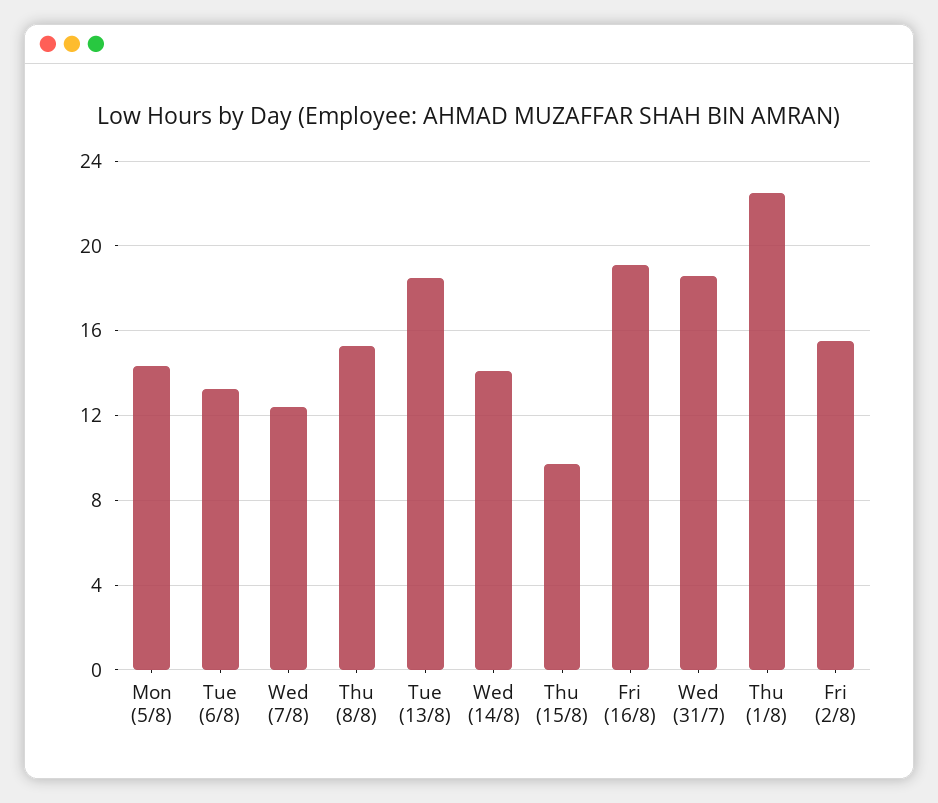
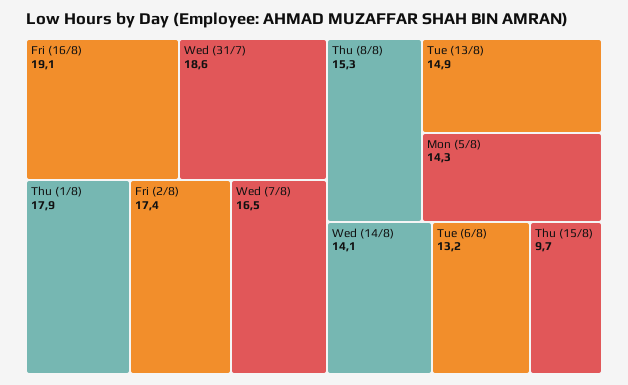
  {
    "Mon (5/8)": 14.3,
    "Tue (6/8)": 13.2,
-   "Wed (7/8)": 12.5,
+   "Wed (7/8)": 16.5,
    "Thu (8/8)": 15.3,
-   "Tue (13/8)": 18.5,
+   "Tue (13/8)": 14.9,
    "Wed (14/8)": 14.1,
    "Thu (15/8)": 9.7,
    "Fri (16/8)": 19.1,
    "Wed (31/7)": 18.6,
-   "Thu (1/8)": 22.5,
+   "Thu (1/8)": 17.9,
-   "Fri (2/8)": 15.5
+   "Fri (2/8)": 17.4
  }

